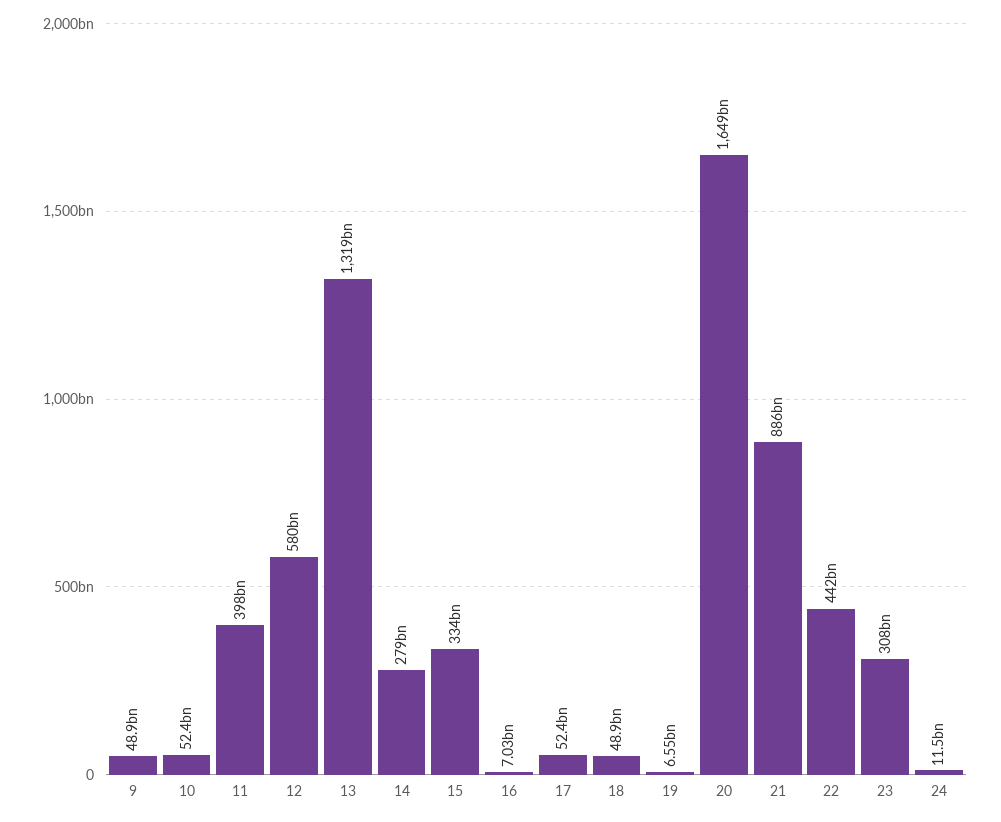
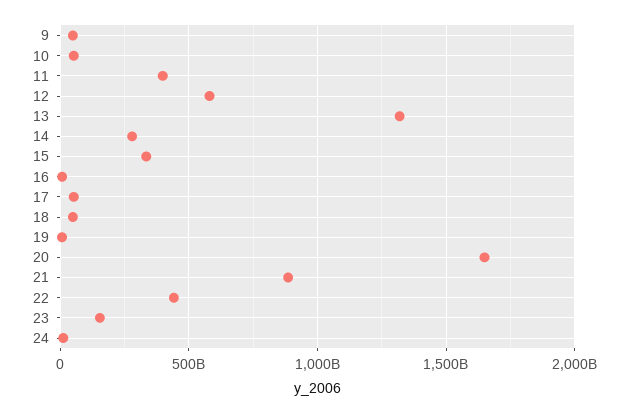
  {
    "9": 48900000000,
    "10": 52400000000,
    "11": 398000000000,
    "12": 580000000000,
    "13": 1319000000000,
    "14": 279000000000,
    "15": 334000000000,
    "16": 7030000000,
    "17": 52400000000,
    "18": 48900000000,
    "19": 6550000000,
    "20": 1649000000000,
    "21": 886000000000,
    "22": 442000000000,
-   "23": 308000000000,
+   "23": 150000000000,
    "24": 11500000000
  }

